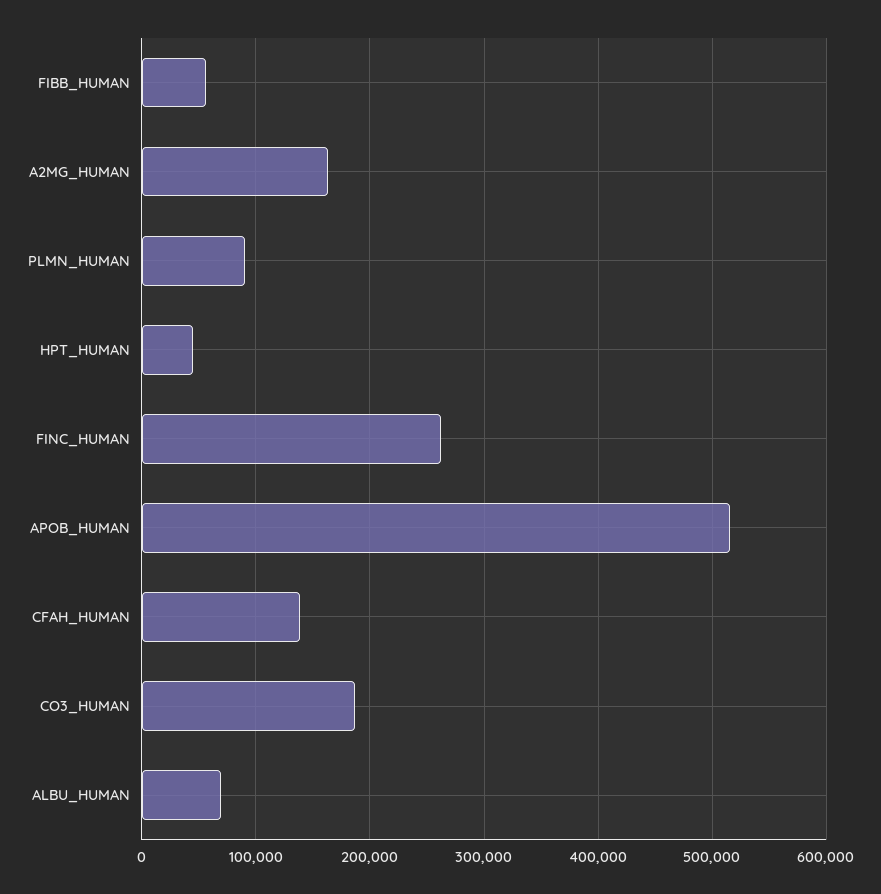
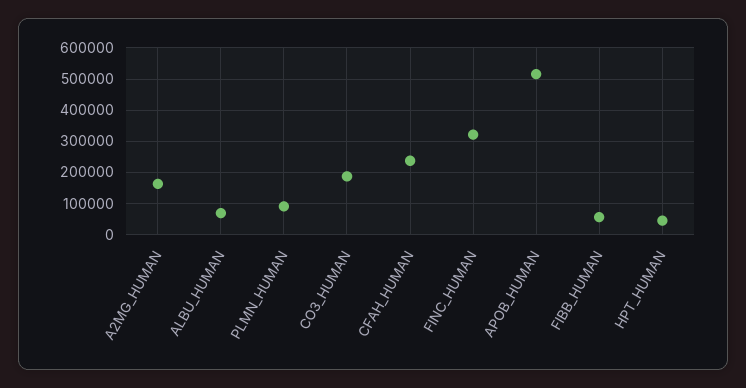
  {
    "FIBB_HUMAN": 60000,
    "A2MG_HUMAN": 160000,
    "PLMN_HUMAN": 90000,
    "HPT_HUMAN": 50000,
-   "FINC_HUMAN": 260000,
+   "FINC_HUMAN": 320000,
    "APOB_HUMAN": 520000,
-   "CFAH_HUMAN": 140000,
+   "CFAH_HUMAN": 240000,
    "CO3_HUMAN": 190000,
    "ALBU_HUMAN": 70000
  }

